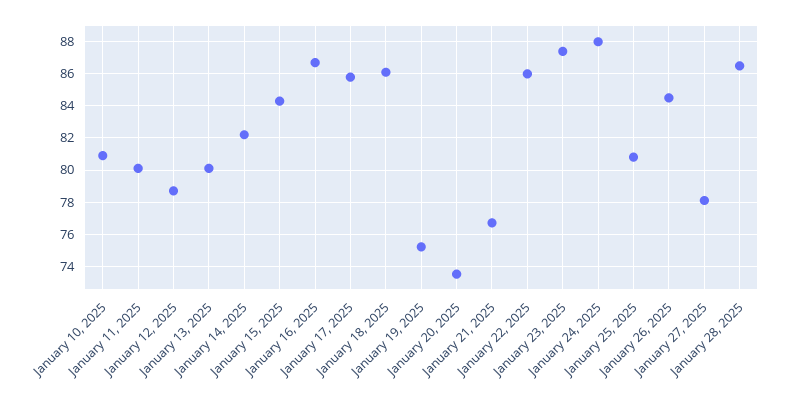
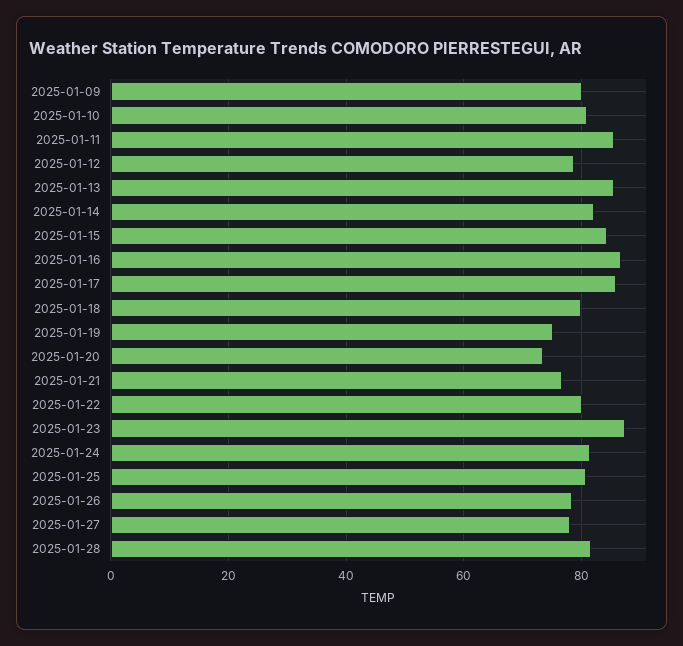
  {
    "January 10, 2025": 81,
-   "January 11, 2025": 80,
+   "January 11, 2025": 86,
    "January 12, 2025": 78.5,
-   "January 13, 2025": 80,
+   "January 13, 2025": 86,
    "January 14, 2025": 82,
    "January 15, 2025": 84.5,
    "January 16, 2025": 86.5,
    "January 17, 2025": 86,
-   "January 18, 2025": 86,
+   "January 18, 2025": 80,
    "January 19, 2025": 75,
    "January 20, 2025": 73.5,
    "January 21, 2025": 76.5,
-   "January 22, 2025": 86,
+   "January 22, 2025": 80,
    "January 23, 2025": 87.5,
-   "January 24, 2025": 88,
+   "January 24, 2025": 82,
    "January 25, 2025": 81,
-   "January 26, 2025": 84.5,
+   "January 26, 2025": 78,
    "January 27, 2025": 78,
-   "January 28, 2025": 86.5
+   "January 28, 2025": 82,
+   "2025-01-09": 80
  }

